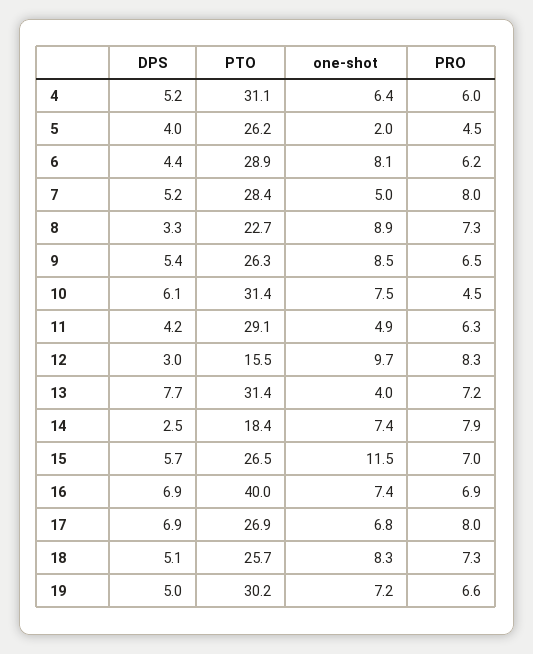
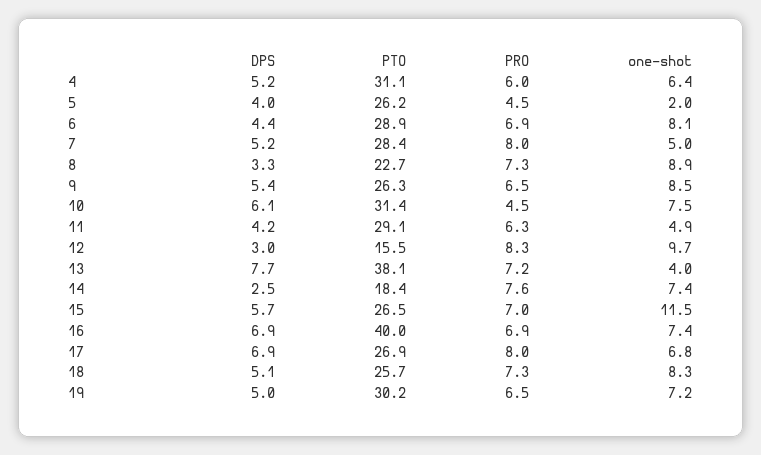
  {
    "DPS": {
      "4": 5.2,
      "5": 4,
      "6": 4.4,
      "7": 5.2,
      "8": 3.3,
      "9": 5.4,
      "10": 6.1,
      "11": 4.2,
      "12": 3,
      "13": 7.7,
      "14": 2.5,
      "15": 5.7,
      "16": 6.9,
      "17": 6.9,
      "18": 5.1,
      "19": 5
    },
    "PTO": {
      "4": 31.1,
      "5": 26.2,
      "6": 28.9,
      "7": 28.4,
      "8": 22.7,
      "9": 26.3,
      "10": 31.4,
      "11": 29.1,
      "12": 15.5,
-     "13": 31.4,
+     "13": 38.1,
      "14": 18.4,
      "15": 26.5,
      "16": 40,
      "17": 26.9,
      "18": 25.7,
      "19": 30.2
    },
    "one-shot": {
      "4": 6.4,
      "5": 2,
      "6": 8.1,
      "7": 5,
      "8": 8.9,
      "9": 8.5,
      "10": 7.5,
      "11": 4.9,
      "12": 9.7,
      "13": 4,
      "14": 7.4,
      "15": 11.5,
      "16": 7.4,
      "17": 6.8,
      "18": 8.3,
      "19": 7.2
    },
    "PRO": {
      "4": 6,
      "5": 4.5,
-     "6": 6.2,
+     "6": 6.9,
      "7": 8,
      "8": 7.3,
      "9": 6.5,
      "10": 4.5,
      "11": 6.3,
      "12": 8.3,
      "13": 7.2,
-     "14": 7.9,
+     "14": 7.6,
      "15": 7,
      "16": 6.9,
      "17": 8,
      "18": 7.3,
-     "19": 6.6
+     "19": 6.5
    }
  }

